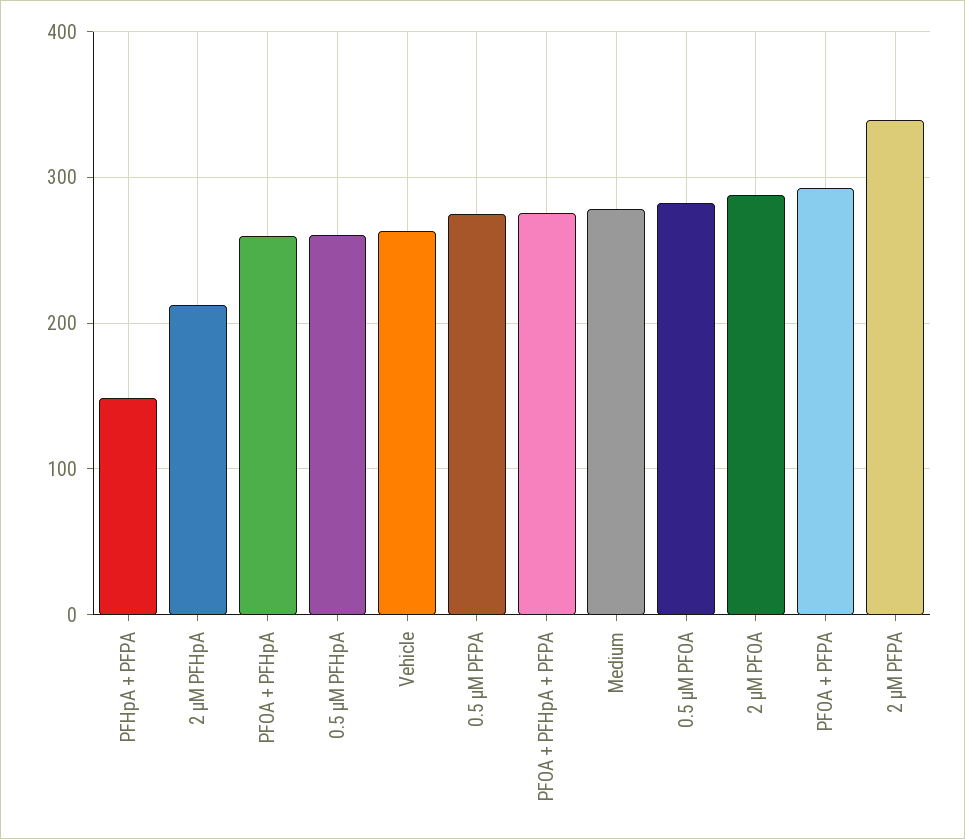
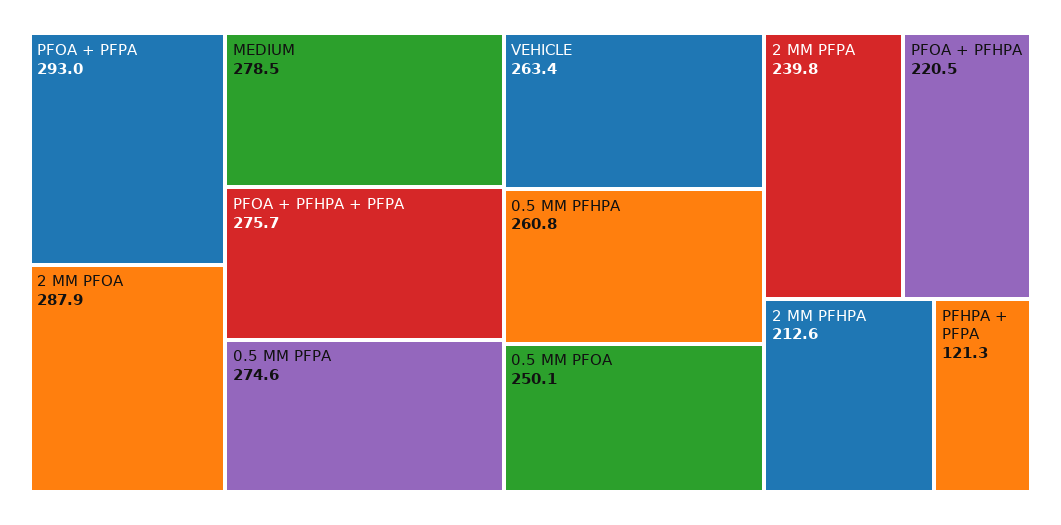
  {
-   "PFHpA + PFPA": 150,
+   "PFHpA + PFPA": 121.3,
    "2 μM PFHpA": 212.6,
-   "PFOA + PFHpA": 260,
+   "PFOA + PFHpA": 220.5,
    "0.5 μM PFHpA": 260.8,
    "Vehicle": 263.4,
    "0.5 μM PFPA": 274.6,
    "PFOA + PFHpA + PFPA": 275.7,
    "Medium": 278.5,
-   "0.5 μM PFOA": 280,
+   "0.5 μM PFOA": 250.1,
    "2 μM PFOA": 287.9,
    "PFOA + PFPA": 293,
-   "2 μM PFPA": 340
+   "2 μM PFPA": 239.8
  }

